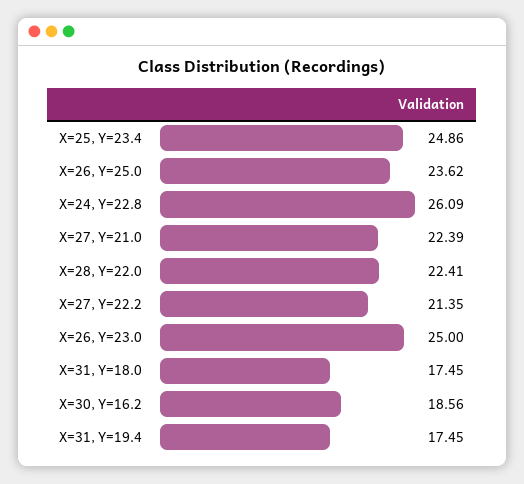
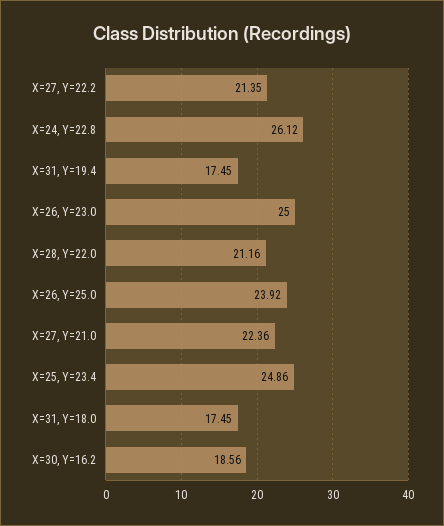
  {
    "X=25, Y=23.4": 24.86,
-   "X=26, Y=25.0": 23.62,
+   "X=26, Y=25.0": 23.92,
-   "X=24, Y=22.8": 26.09,
+   "X=24, Y=22.8": 26.12,
-   "X=27, Y=21.0": 22.39,
+   "X=27, Y=21.0": 22.36,
-   "X=28, Y=22.0": 22.41,
+   "X=28, Y=22.0": 21.16,
    "X=27, Y=22.2": 21.35,
    "X=26, Y=23.0": 25,
    "X=31, Y=18.0": 17.45,
    "X=30, Y=16.2": 18.56,
    "X=31, Y=19.4": 17.45
  }

